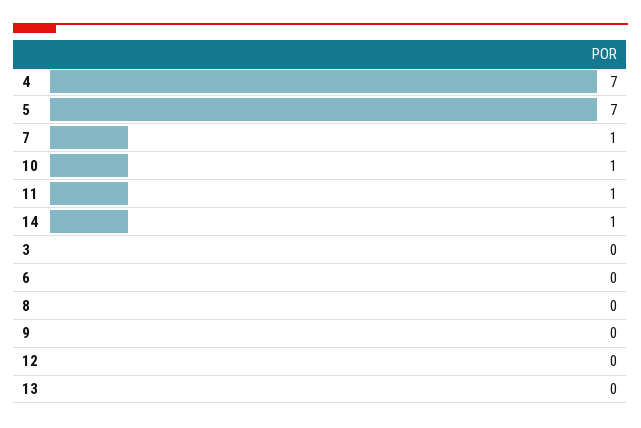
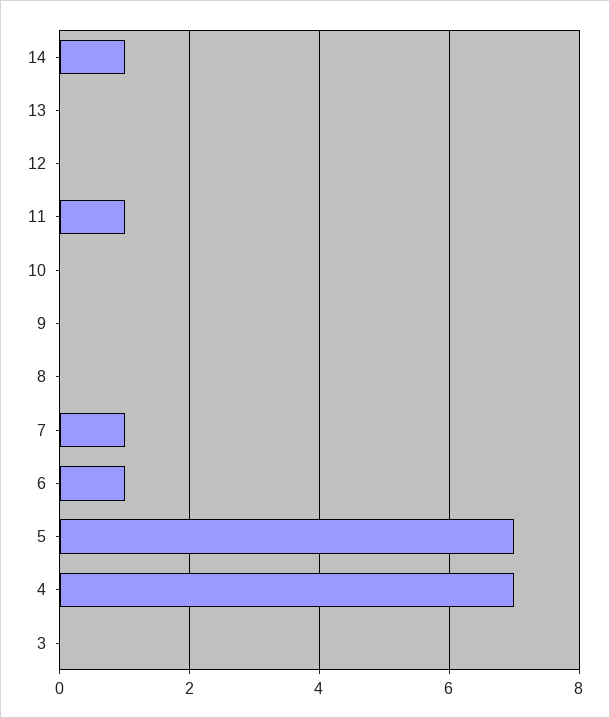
  {
    "4": 7,
    "5": 7,
    "7": 1,
-   "10": 1,
+   "10": 0,
    "11": 1,
    "14": 1,
    "3": 0,
-   "6": 0,
+   "6": 1,
    "8": 0,
    "9": 0,
    "12": 0,
    "13": 0
  }

